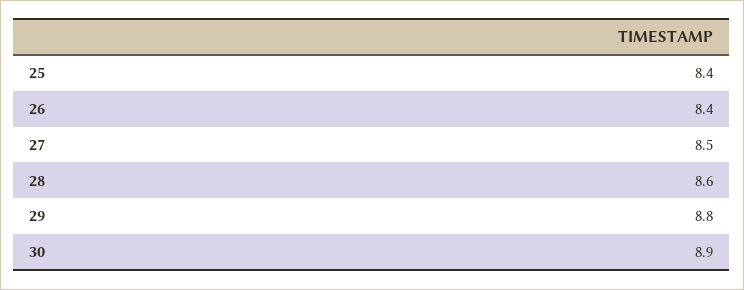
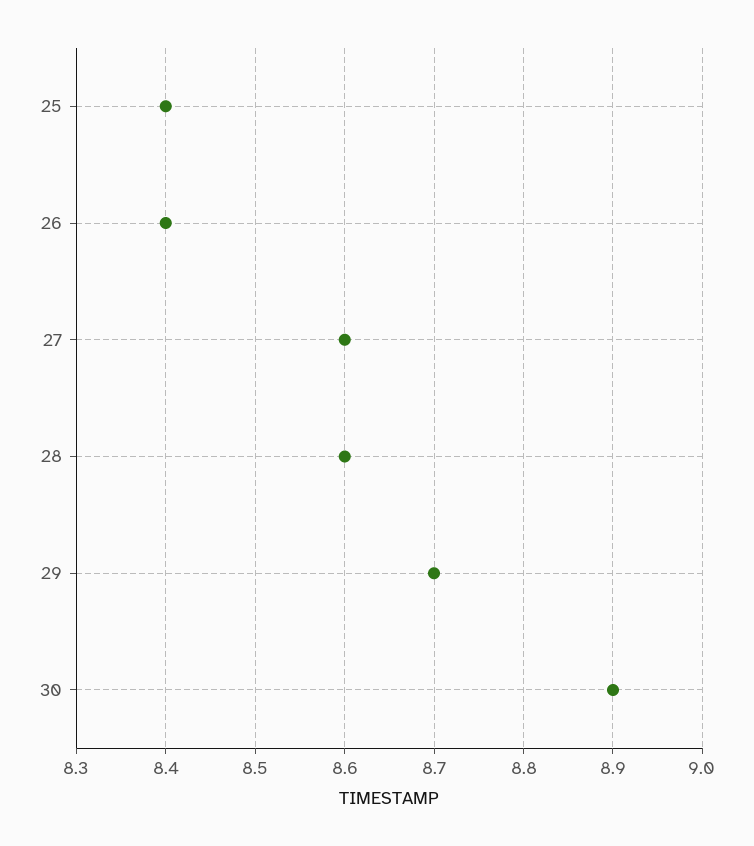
  {
    "25": 8.4,
    "26": 8.4,
-   "27": 8.5,
+   "27": 8.6,
    "28": 8.6,
-   "29": 8.8,
+   "29": 8.7,
    "30": 8.9
  }

